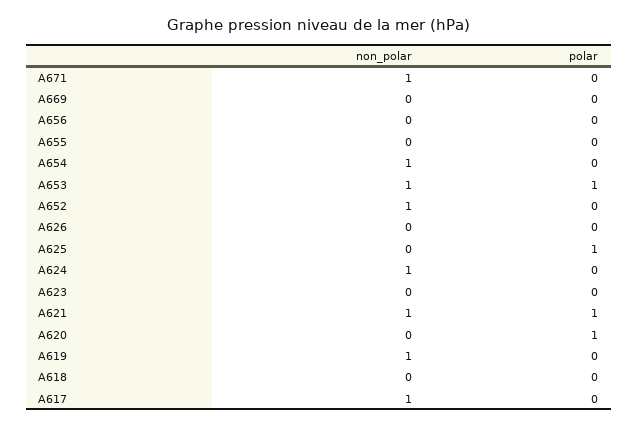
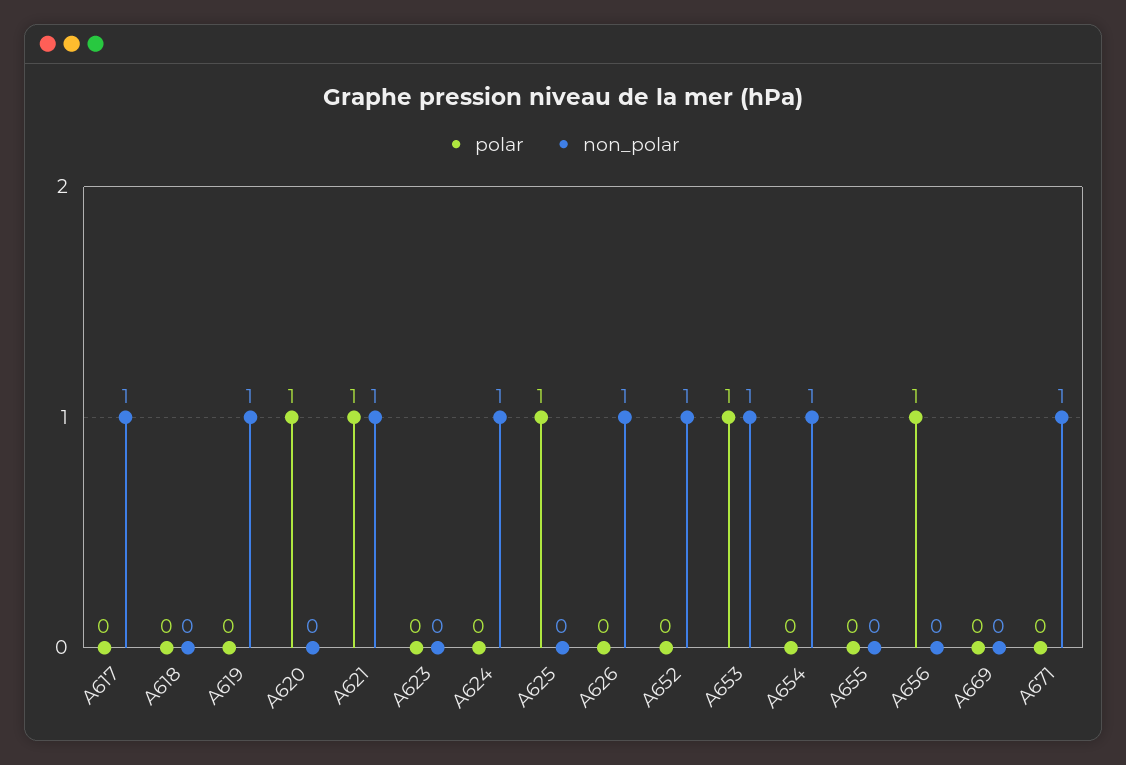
  {
    "non_polar": {
      "A671": 1,
      "A669": 0,
      "A656": 0,
      "A655": 0,
      "A654": 1,
      "A653": 1,
      "A652": 1,
-     "A626": 0,
+     "A626": 1,
      "A625": 0,
      "A624": 1,
      "A623": 0,
      "A621": 1,
      "A620": 0,
      "A619": 1,
      "A618": 0,
      "A617": 1
    },
    "polar": {
      "A671": 0,
      "A669": 0,
-     "A656": 0,
+     "A656": 1,
      "A655": 0,
      "A654": 0,
      "A653": 1,
      "A652": 0,
      "A626": 0,
      "A625": 1,
      "A624": 0,
      "A623": 0,
      "A621": 1,
      "A620": 1,
      "A619": 0,
      "A618": 0,
      "A617": 0
    }
  }

